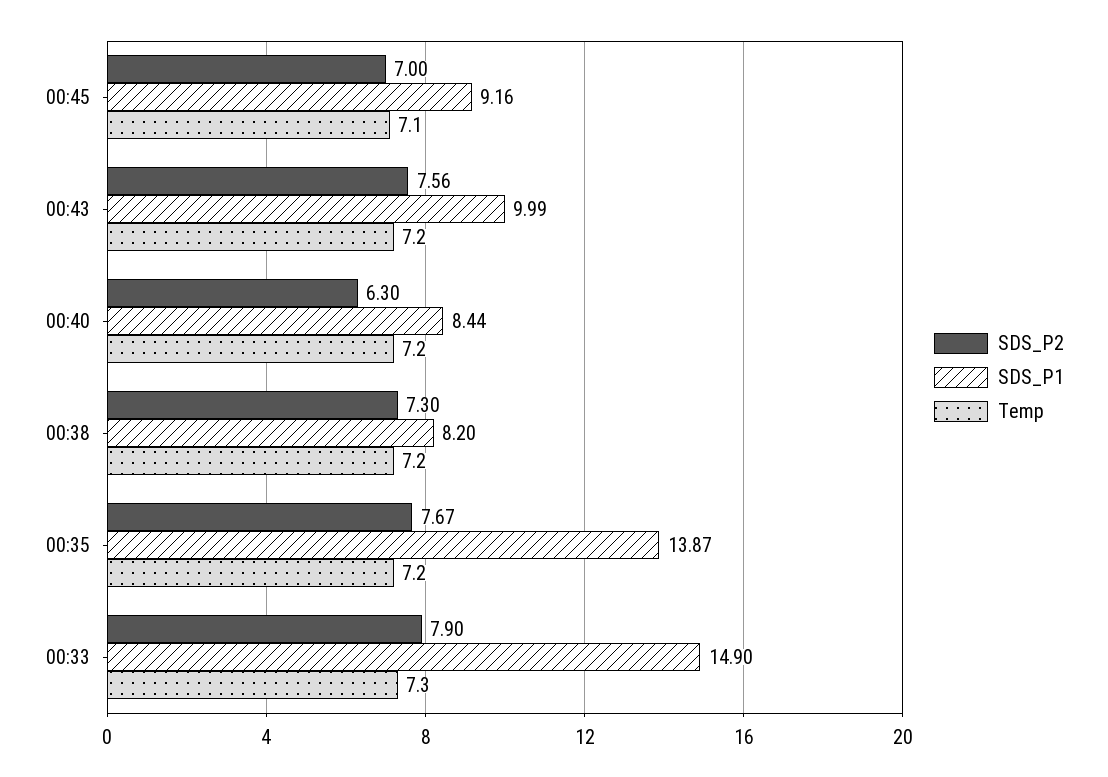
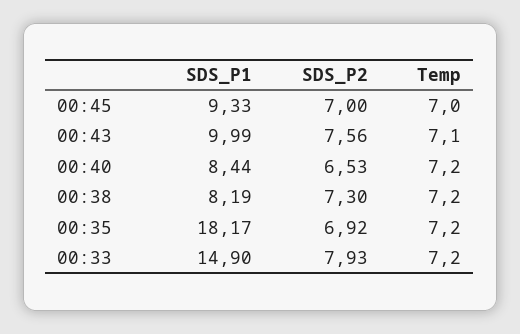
  {
    "SDS_P2": {
      "00:45": 7,
      "00:43": 7.56,
-     "00:40": 6.3,
+     "00:40": 6.53,
      "00:38": 7.3,
-     "00:35": 7.67,
+     "00:35": 6.92,
-     "00:33": 7.9
+     "00:33": 7.93
    },
    "SDS_P1": {
-     "00:45": 9.16,
+     "00:45": 9.33,
      "00:43": 9.99,
      "00:40": 8.44,
-     "00:38": 8.2,
+     "00:38": 8.19,
-     "00:35": 13.87,
+     "00:35": 18.17,
      "00:33": 14.9
    },
    "Temp": {
-     "00:45": 7.1,
+     "00:45": 7,
-     "00:43": 7.2,
+     "00:43": 7.1,
      "00:40": 7.2,
      "00:38": 7.2,
      "00:35": 7.2,
-     "00:33": 7.3
+     "00:33": 7.2
    }
  }

